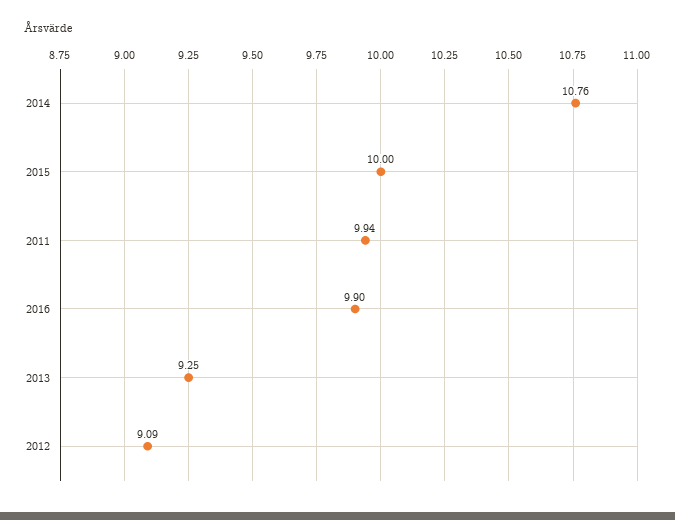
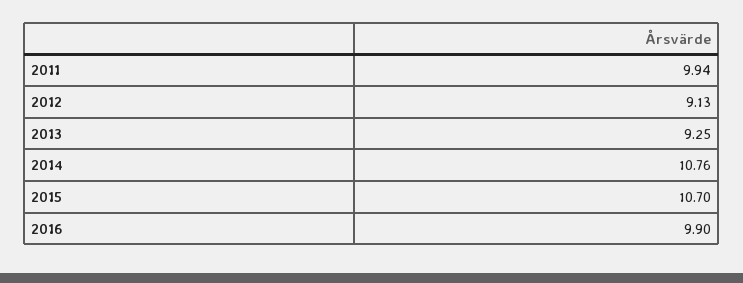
  {
    "2014": 10.76,
-   "2015": 10,
+   "2015": 10.7,
    "2011": 9.94,
    "2016": 9.9,
    "2013": 9.25,
-   "2012": 9.09
+   "2012": 9.13
  }

